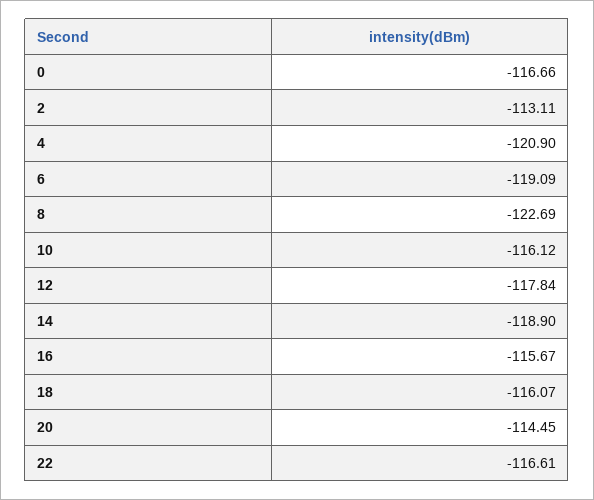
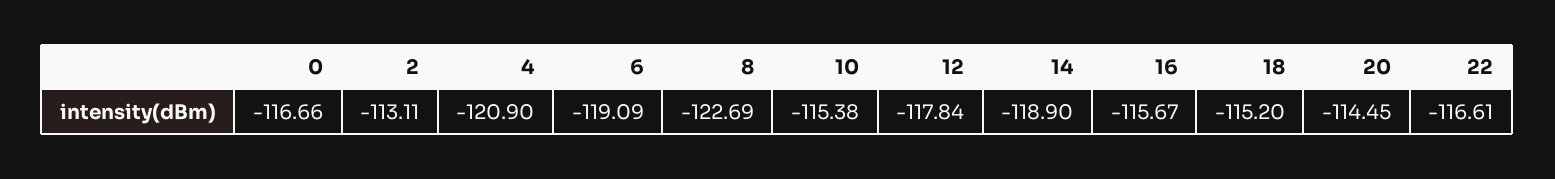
  {
    "0": -116.66,
    "2": -113.11,
    "4": -120.9,
    "6": -119.09,
    "8": -122.69,
-   "10": -116.12,
+   "10": -115.38,
    "12": -117.84,
    "14": -118.9,
    "16": -115.67,
-   "18": -116.07,
+   "18": -115.2,
    "20": -114.45,
    "22": -116.61
  }

